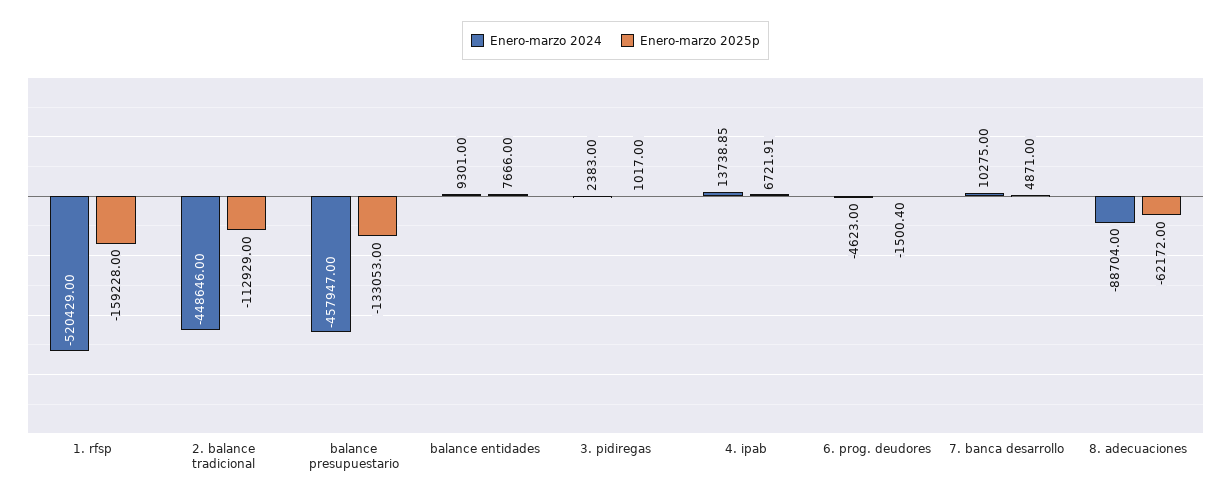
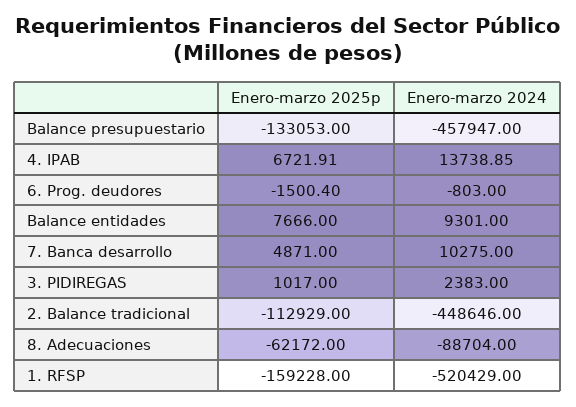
  {
    "Enero-marzo 2024": {
      "1. rfsp": -520429,
      "2. balance tradicional": -448646,
      "balance presupuestario": -457947,
      "balance entidades": 9301,
      "3. pidiregas": 2383,
      "4. ipab": 13738.85,
-     "6. prog. deudores": -4623,
+     "6. prog. deudores": -803,
      "7. banca desarrollo": 10275,
      "8. adecuaciones": -88704
    },
    "Enero-marzo 2025p": {
      "1. rfsp": -159228,
      "2. balance tradicional": -112929,
      "balance presupuestario": -133053,
      "balance entidades": 7666,
      "3. pidiregas": 1017,
      "4. ipab": 6721.91,
      "6. prog. deudores": -1500.4,
      "7. banca desarrollo": 4871,
      "8. adecuaciones": -62172
    }
  }

